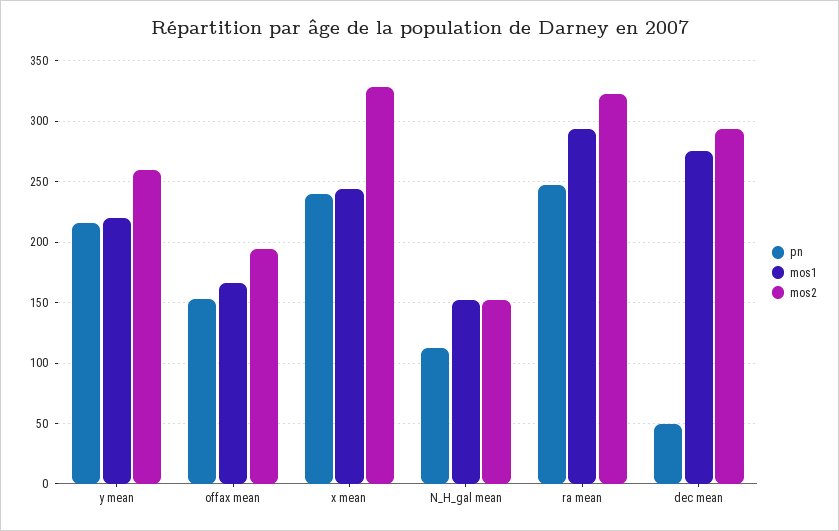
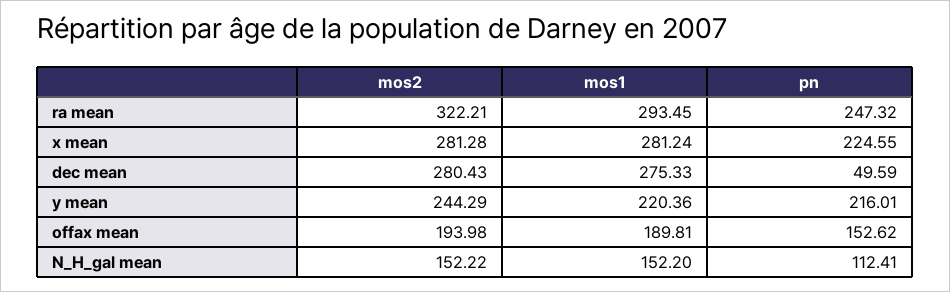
  {
    "pn": {
      "y mean": 216.01,
      "offax mean": 152.62,
-     "x mean": 240,
+     "x mean": 224.55,
      "N_H_gal mean": 112.41,
      "ra mean": 247.32,
      "dec mean": 49.59
    },
    "mos1": {
      "y mean": 220.36,
-     "offax mean": 165,
+     "offax mean": 189.81,
-     "x mean": 245,
+     "x mean": 281.24,
      "N_H_gal mean": 152.2,
      "ra mean": 293.45,
      "dec mean": 275.33
    },
    "mos2": {
-     "y mean": 260,
+     "y mean": 244.29,
      "offax mean": 193.98,
-     "x mean": 330,
+     "x mean": 281.28,
      "N_H_gal mean": 152.22,
      "ra mean": 322.21,
-     "dec mean": 295
+     "dec mean": 280.43
    }
  }

